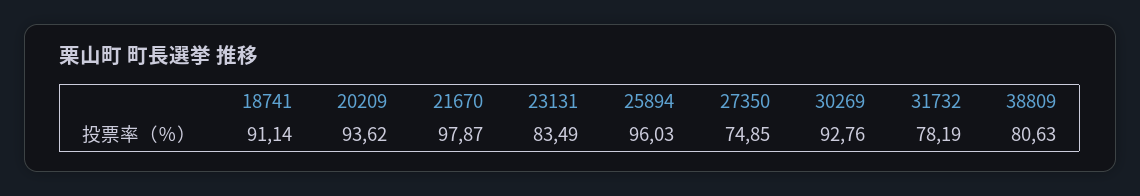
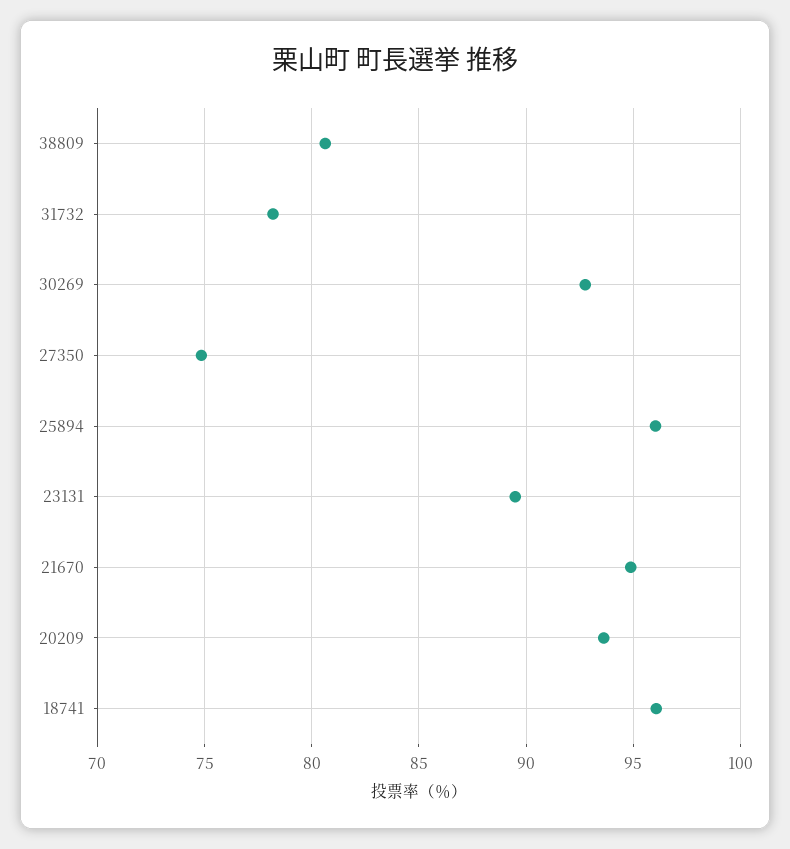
  {
-   "18741": 91.14,
+   "18741": 96,
    "20209": 93.62,
-   "21670": 97.87,
+   "21670": 95,
-   "23131": 83.49,
+   "23131": 89.5,
    "25894": 96.03,
    "27350": 74.85,
    "30269": 92.76,
    "31732": 78.19,
    "38809": 80.63
  }

